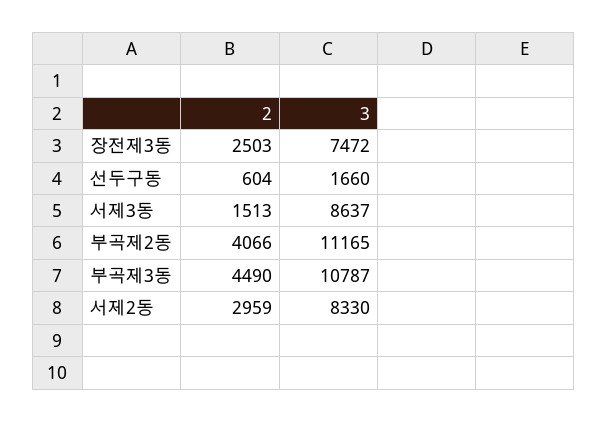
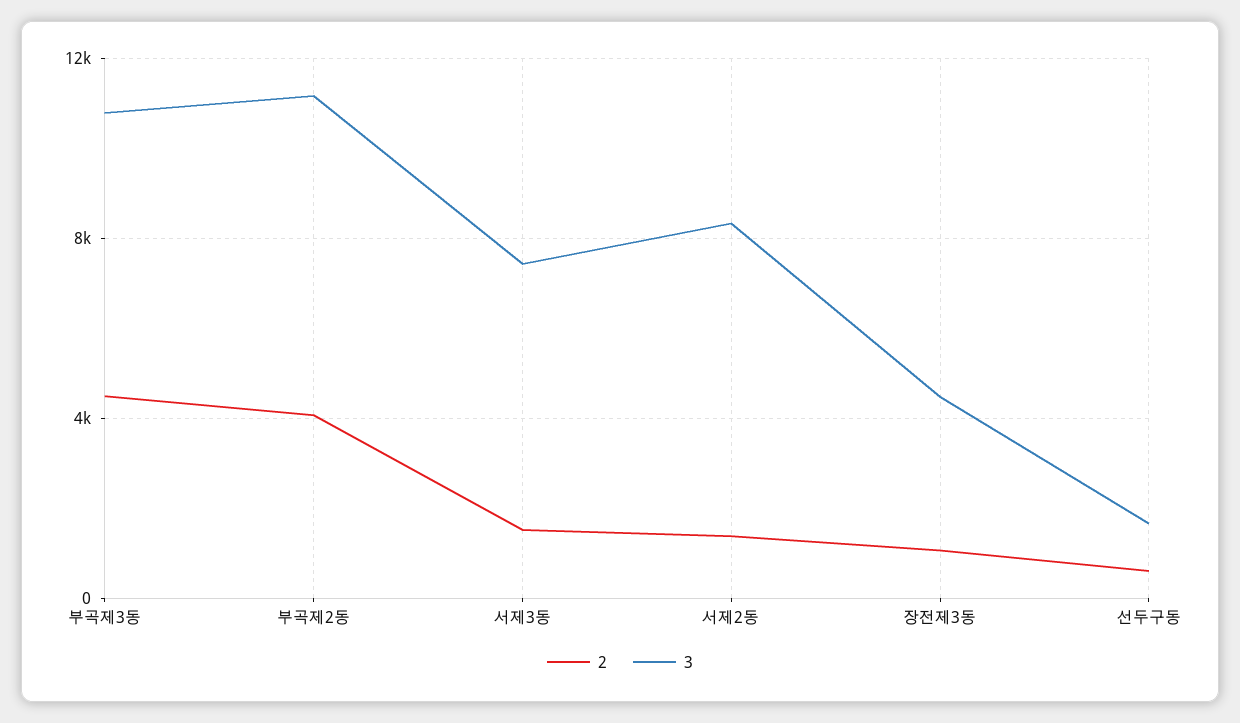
  {
    "2": {
-     "장전제3동": 2503,
+     "장전제3동": 1000,
      "선두구동": 604,
      "서제3동": 1513,
      "부곡제2동": 4066,
      "부곡제3동": 4490,
-     "서제2동": 2959
+     "서제2동": 1500
    },
    "3": {
-     "장전제3동": 7472,
+     "장전제3동": 4500,
      "선두구동": 1660,
-     "서제3동": 8637,
+     "서제3동": 7500,
      "부곡제2동": 11165,
      "부곡제3동": 10787,
      "서제2동": 8330
    }
  }

